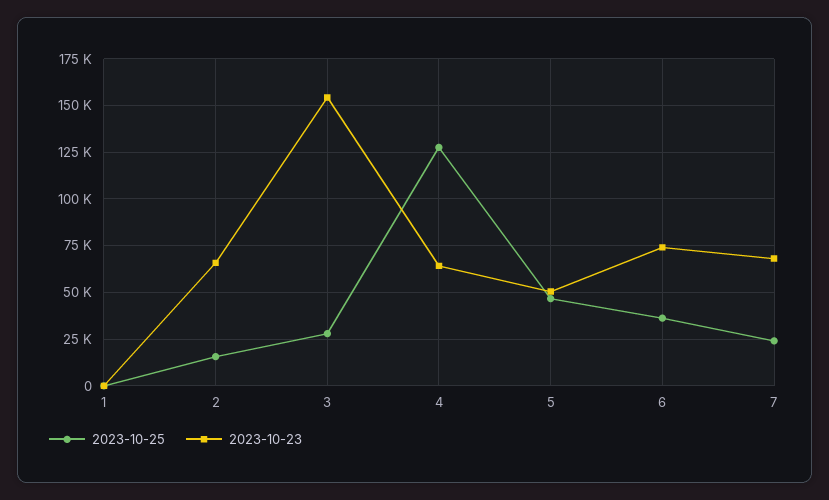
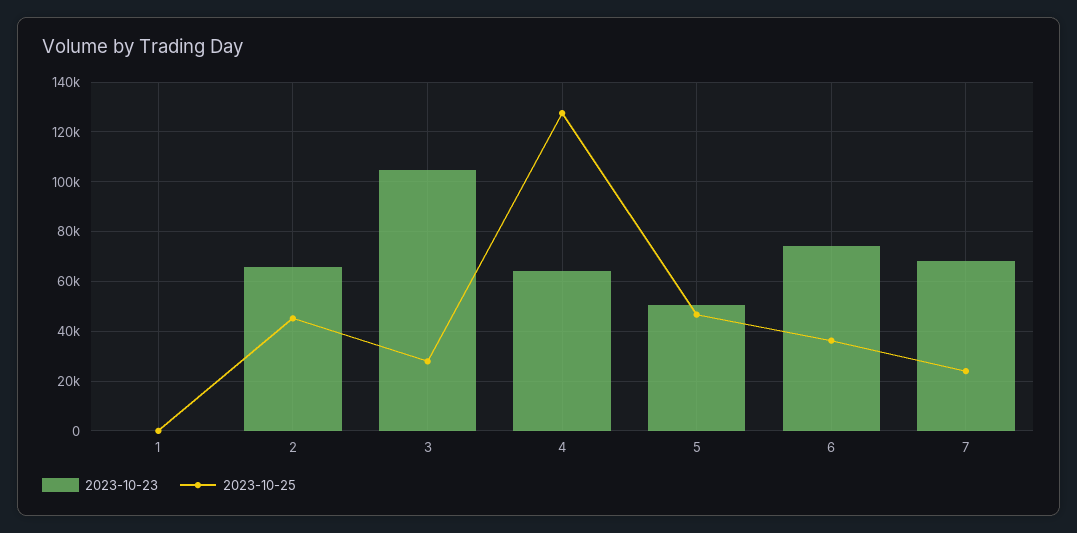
  {
    "2023-10-25": {
      "1": 0,
-     "2": 15000,
+     "2": 45000,
      "3": 27500,
      "4": 127500,
      "5": 47500,
      "6": 35000,
      "7": 25000
    },
    "2023-10-23": {
      "1": 0,
      "2": 65000,
-     "3": 155000,
+     "3": 105000,
      "4": 65000,
      "5": 50000,
      "6": 75000,
      "7": 67500
    }
  }

